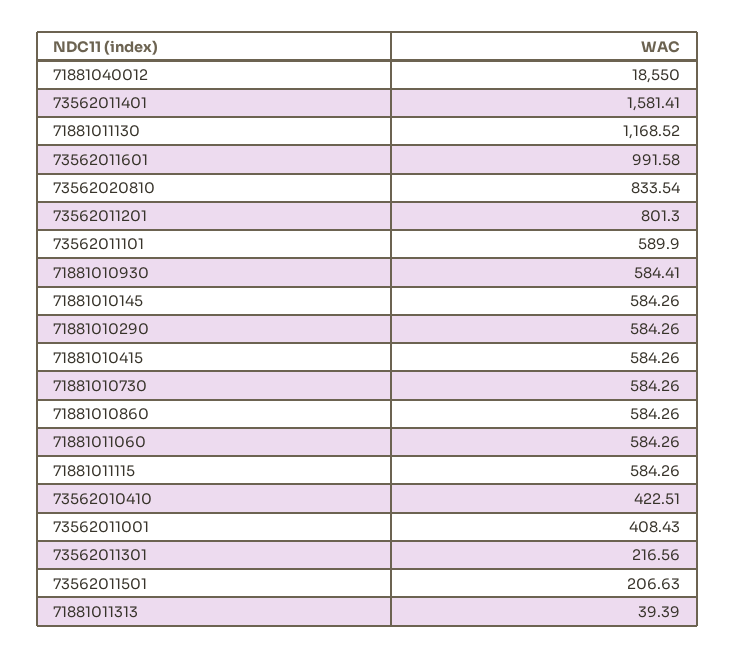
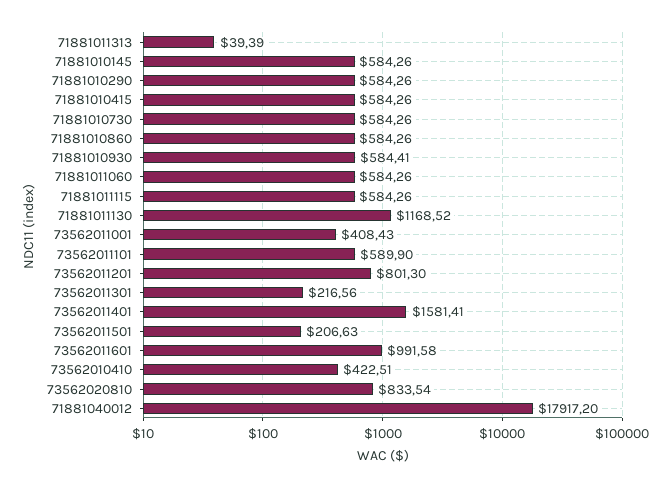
  {
-   "71881040012": 18550,
+   "71881040012": 17917.2,
    "73562011401": 1581.41,
    "71881011130": 1168.52,
    "73562011601": 991.58,
    "73562020810": 833.54,
    "73562011201": 801.3,
    "73562011101": 589.9,
    "71881010930": 584.41,
    "71881010145": 584.26,
    "71881010290": 584.26,
    "71881010415": 584.26,
    "71881010730": 584.26,
    "71881010860": 584.26,
    "71881011060": 584.26,
    "71881011115": 584.26,
    "73562010410": 422.51,
    "73562011001": 408.43,
    "73562011301": 216.56,
    "73562011501": 206.63,
    "71881011313": 39.39
  }

